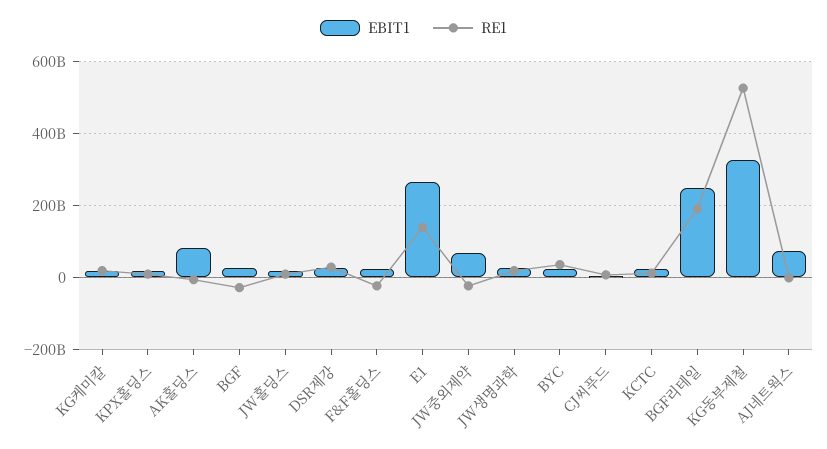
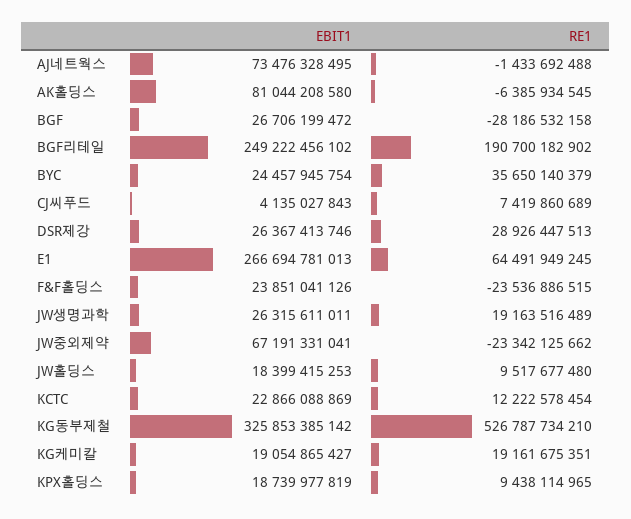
  {
    "EBIT1": {
      "KG케미칼": 19054865427,
      "KPX홀딩스": 18739977819,
      "AK홀딩스": 81044208580,
      "BGF": 26706199472,
      "JW홀딩스": 18399415253,
      "DSR제강": 26367413746,
      "F&F홀딩스": 23851041126,
      "E1": 266694781013,
      "JW중외제약": 67191331041,
      "JW생명과학": 26315611011,
      "BYC": 24457945754,
      "CJ씨푸드": 4135027843,
      "KCTC": 22866088869,
      "BGF리테일": 249222456102,
      "KG동부제철": 325853385142,
      "AJ네트웍스": 73476328495
    },
    "RE1": {
      "KG케미칼": 19161675351,
      "KPX홀딩스": 9438114965,
      "AK홀딩스": -6385934545,
      "BGF": -28186532158,
      "JW홀딩스": 9517677480,
      "DSR제강": 28926447513,
      "F&F홀딩스": -23536886515,
-     "E1": 140000000000,
+     "E1": 64491949245,
      "JW중외제약": -23342125662,
      "JW생명과학": 19163516489,
      "BYC": 35650140379,
      "CJ씨푸드": 7419860689,
      "KCTC": 12222578454,
      "BGF리테일": 190700182902,
      "KG동부제철": 526787734210,
      "AJ네트웍스": -1433692488
    }
  }

